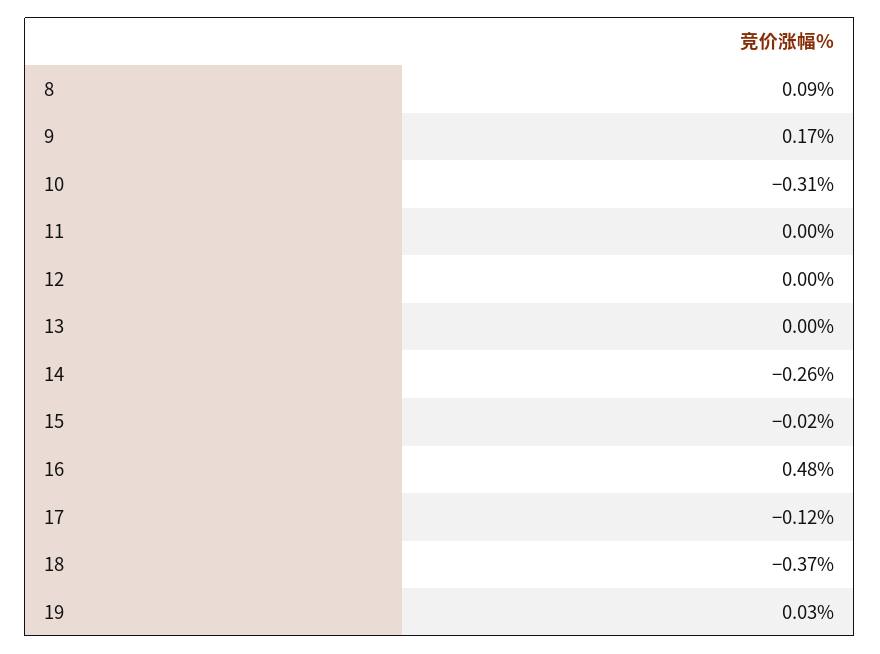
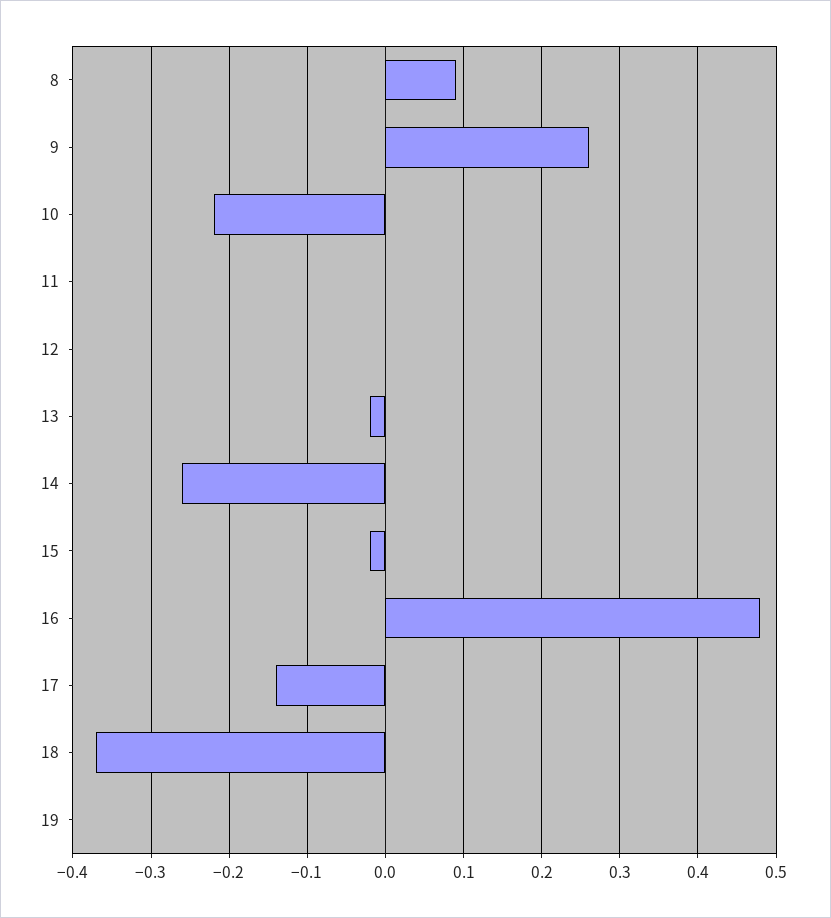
  {
    "8": 0.09,
-   "9": 0.17,
+   "9": 0.26,
-   "10": -0.31,
+   "10": -0.22,
    "11": 0,
    "12": 0,
-   "13": 0,
+   "13": -0.02,
    "14": -0.26,
    "15": -0.02,
    "16": 0.48,
-   "17": -0.12,
+   "17": -0.14,
    "18": -0.37,
-   "19": 0.03
+   "19": 0
  }

